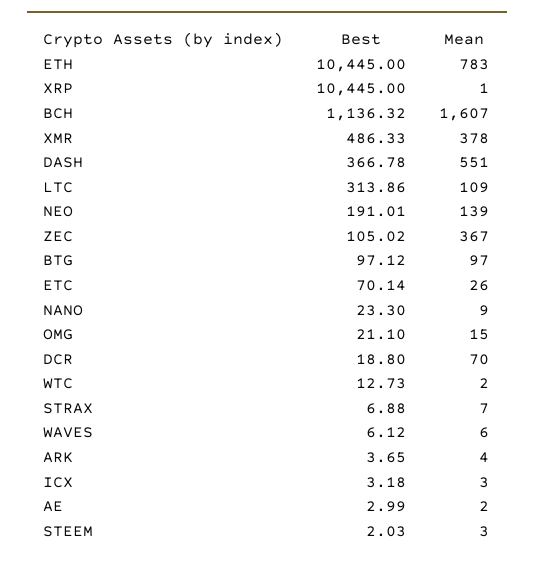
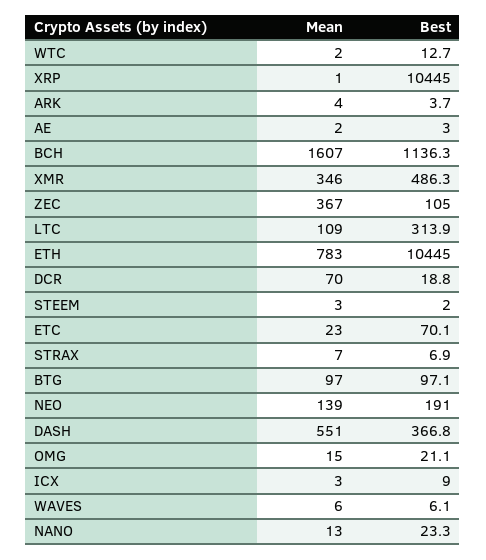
  {
    "Best": {
      "ETH": 10445,
      "XRP": 10445,
      "BCH": 1136.32,
      "XMR": 486.33,
      "DASH": 366.78,
      "LTC": 313.86,
      "NEO": 191.01,
      "ZEC": 105.02,
      "BTG": 97.12,
      "ETC": 70.14,
      "NANO": 23.3,
      "OMG": 21.1,
      "DCR": 18.8,
      "WTC": 12.73,
      "STRAX": 6.88,
      "WAVES": 6.12,
      "ARK": 3.65,
-     "ICX": 3.18,
+     "ICX": 9,
      "AE": 2.99,
      "STEEM": 2.03
    },
    "Mean": {
      "ETH": 783,
      "XRP": 1,
      "BCH": 1607,
-     "XMR": 378,
+     "XMR": 346,
      "DASH": 551,
      "LTC": 109,
      "NEO": 139,
      "ZEC": 367,
      "BTG": 97,
-     "ETC": 26,
+     "ETC": 23,
-     "NANO": 9,
+     "NANO": 13,
      "OMG": 15,
      "DCR": 70,
      "WTC": 2,
      "STRAX": 7,
      "WAVES": 6,
      "ARK": 4,
      "ICX": 3,
      "AE": 2,
      "STEEM": 3
    }
  }

